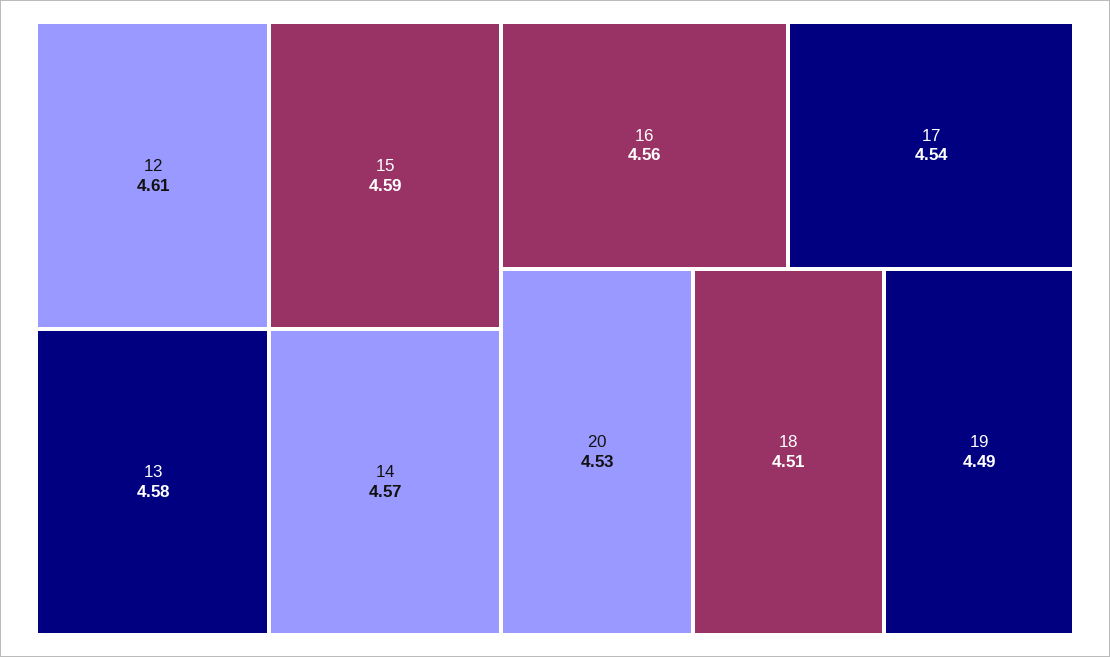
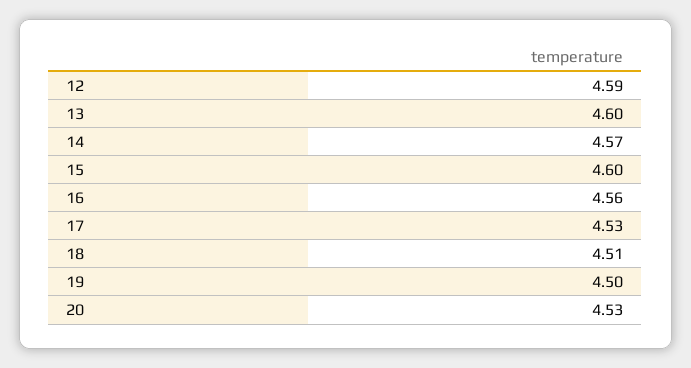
  {
-   "12": 4.61,
+   "12": 4.59,
-   "15": 4.59,
+   "15": 4.6,
-   "13": 4.58,
+   "13": 4.6,
    "14": 4.57,
    "16": 4.56,
-   "17": 4.54,
+   "17": 4.53,
    "20": 4.53,
    "18": 4.51,
-   "19": 4.49
+   "19": 4.5
  }

